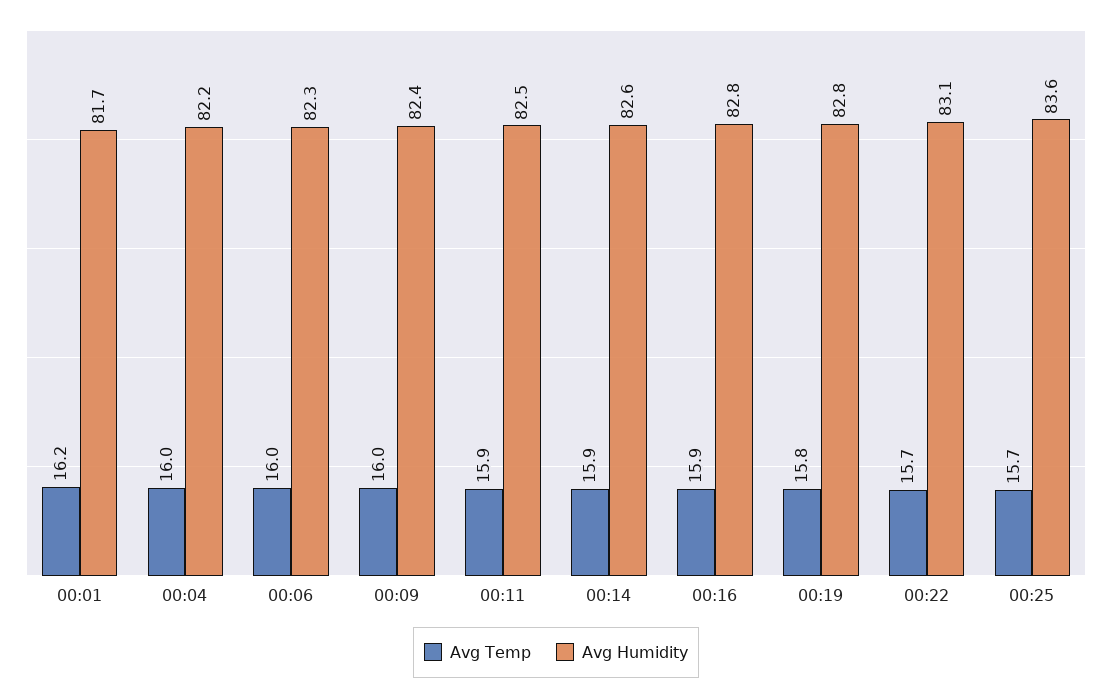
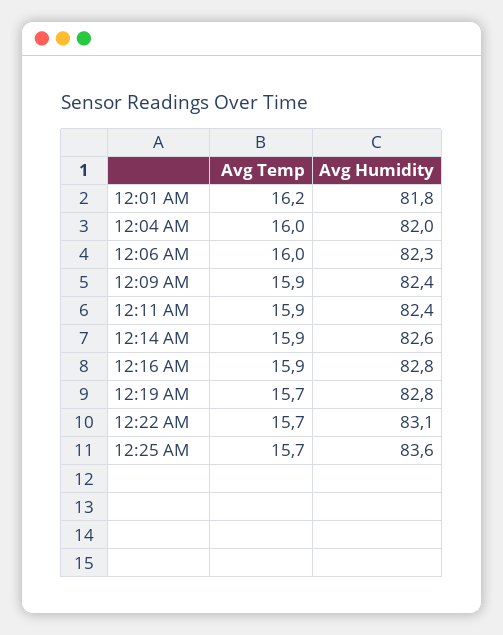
  {
    "Avg Temp": {
      "00:01": 16.2,
      "00:04": 16,
      "00:06": 16,
-     "00:09": 16,
+     "00:09": 15.9,
      "00:11": 15.9,
      "00:14": 15.9,
      "00:16": 15.9,
-     "00:19": 15.8,
+     "00:19": 15.7,
      "00:22": 15.7,
      "00:25": 15.7
    },
    "Avg Humidity": {
-     "00:01": 81.7,
+     "00:01": 81.8,
-     "00:04": 82.2,
+     "00:04": 82,
      "00:06": 82.3,
      "00:09": 82.4,
-     "00:11": 82.5,
+     "00:11": 82.4,
      "00:14": 82.6,
      "00:16": 82.8,
      "00:19": 82.8,
      "00:22": 83.1,
      "00:25": 83.6
    }
  }

